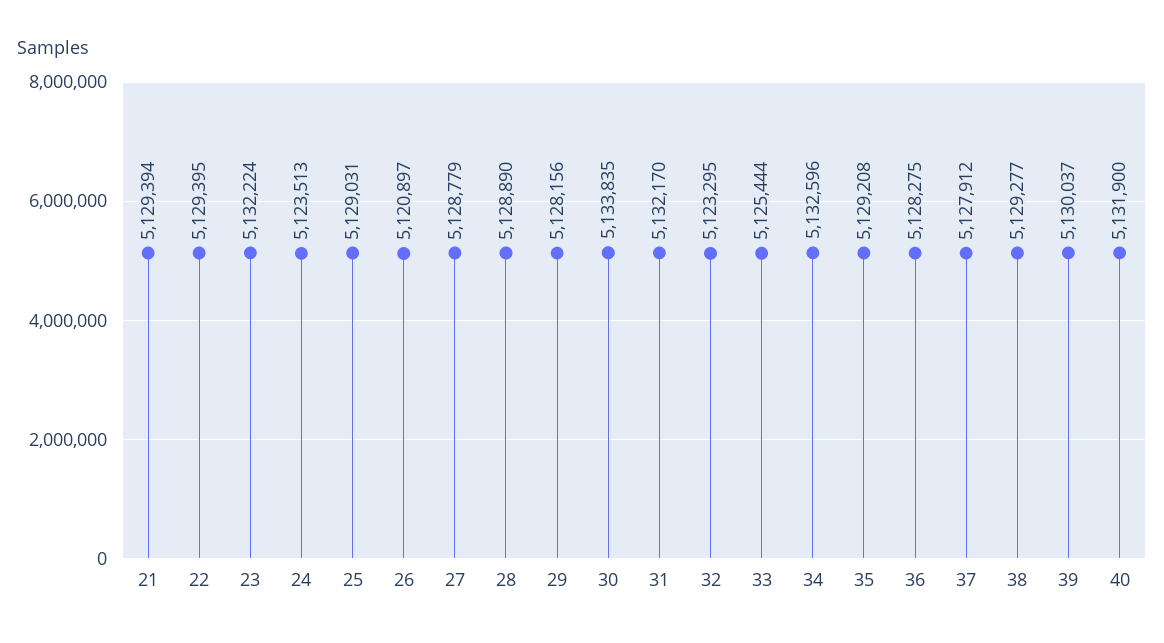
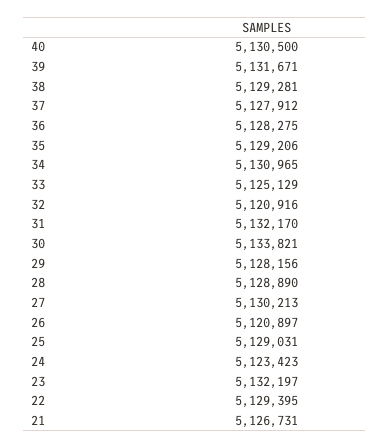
  {
-   "21": 5129394,
+   "21": 5126731,
    "22": 5129395,
-   "23": 5132224,
+   "23": 5132197,
-   "24": 5123513,
+   "24": 5123423,
    "25": 5129031,
    "26": 5120897,
-   "27": 5128779,
+   "27": 5130213,
    "28": 5128890,
    "29": 5128156,
-   "30": 5133835,
+   "30": 5133821,
    "31": 5132170,
-   "32": 5123295,
+   "32": 5120916,
-   "33": 5125444,
+   "33": 5125129,
-   "34": 5132596,
+   "34": 5130965,
-   "35": 5129208,
+   "35": 5129206,
    "36": 5128275,
    "37": 5127912,
-   "38": 5129277,
+   "38": 5129281,
-   "39": 5130037,
+   "39": 5131671,
-   "40": 5131900
+   "40": 5130500
  }

